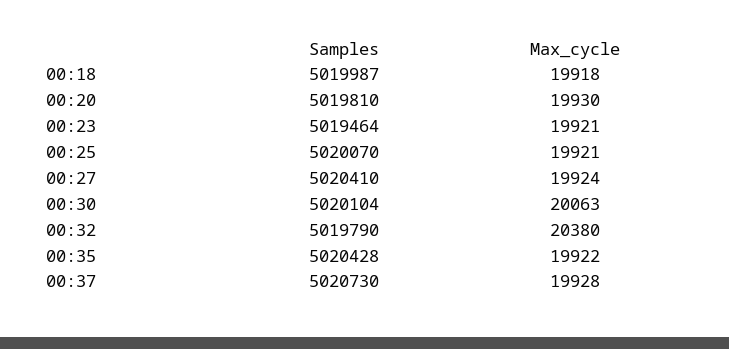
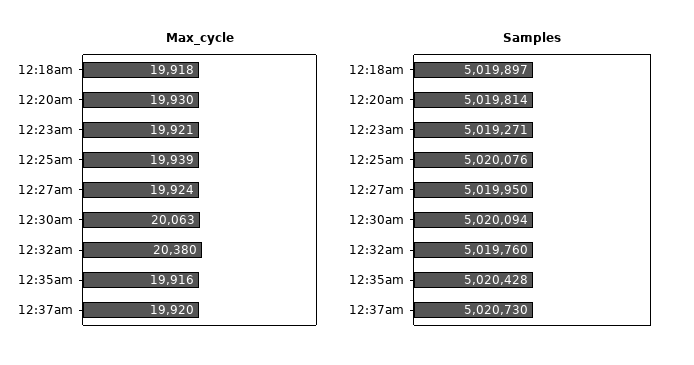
  {
    "Samples": {
-     "00:18": 5019987,
+     "00:18": 5019897,
-     "00:20": 5019810,
+     "00:20": 5019814,
-     "00:23": 5019464,
+     "00:23": 5019271,
-     "00:25": 5020070,
+     "00:25": 5020076,
-     "00:27": 5020410,
+     "00:27": 5019950,
-     "00:30": 5020104,
+     "00:30": 5020094,
-     "00:32": 5019790,
+     "00:32": 5019760,
      "00:35": 5020428,
      "00:37": 5020730
    },
    "Max_cycle": {
      "00:18": 19918,
      "00:20": 19930,
      "00:23": 19921,
-     "00:25": 19921,
+     "00:25": 19939,
      "00:27": 19924,
      "00:30": 20063,
      "00:32": 20380,
-     "00:35": 19922,
+     "00:35": 19916,
-     "00:37": 19928
+     "00:37": 19920
    }
  }

